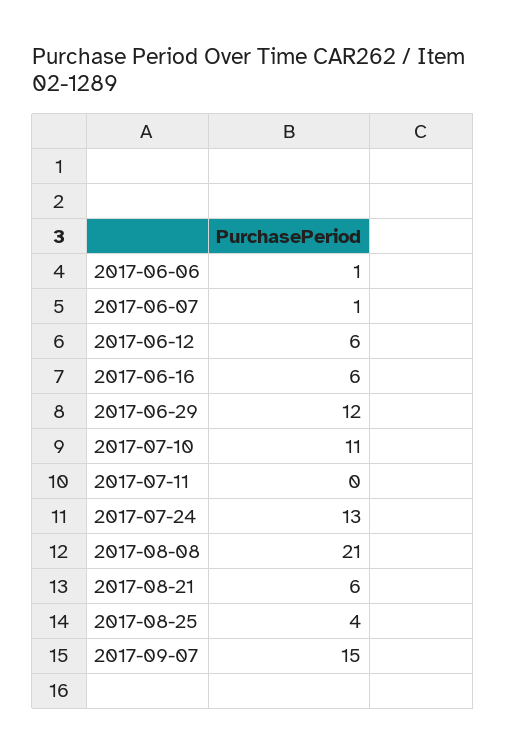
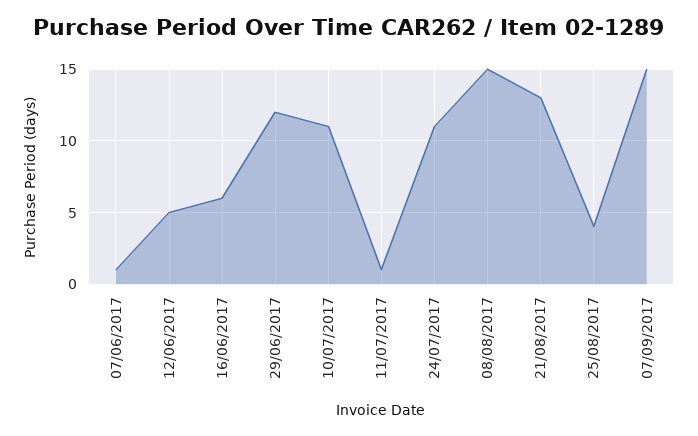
  {
-   "2017-06-06": 1,
    "2017-06-07": 1,
-   "2017-06-12": 6,
+   "2017-06-12": 5,
    "2017-06-16": 6,
    "2017-06-29": 12,
    "2017-07-10": 11,
-   "2017-07-11": 0,
+   "2017-07-11": 1,
-   "2017-07-24": 13,
+   "2017-07-24": 11,
-   "2017-08-08": 21,
+   "2017-08-08": 15,
-   "2017-08-21": 6,
+   "2017-08-21": 13,
    "2017-08-25": 4,
    "2017-09-07": 15
  }

